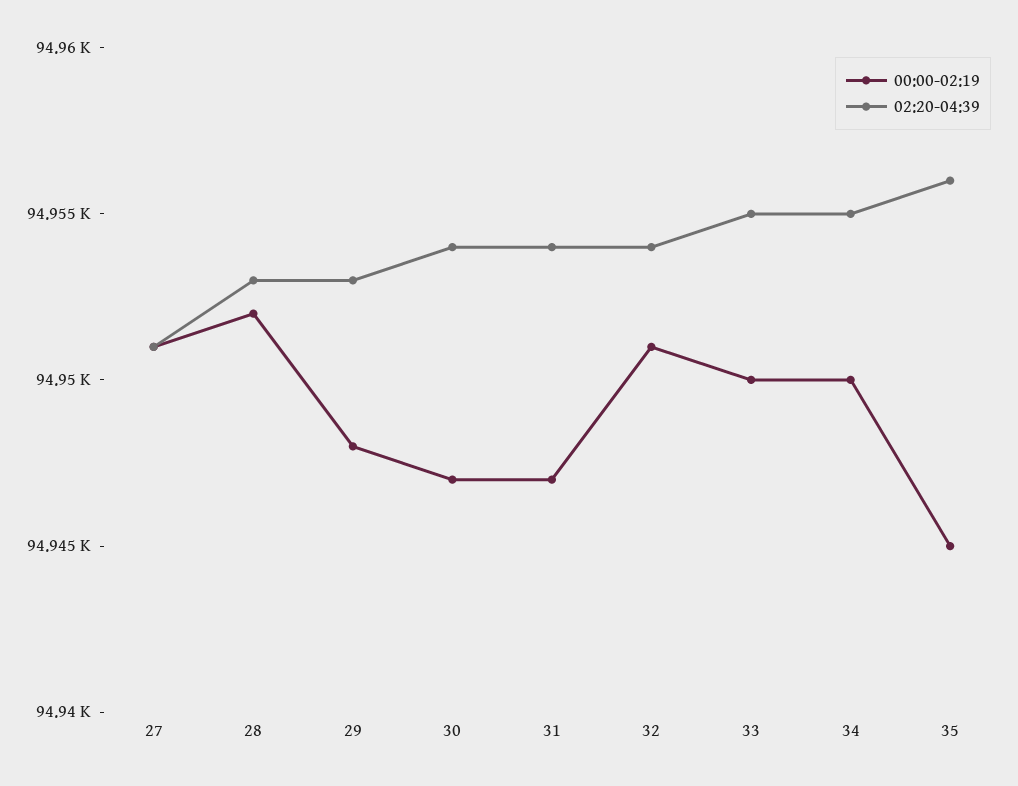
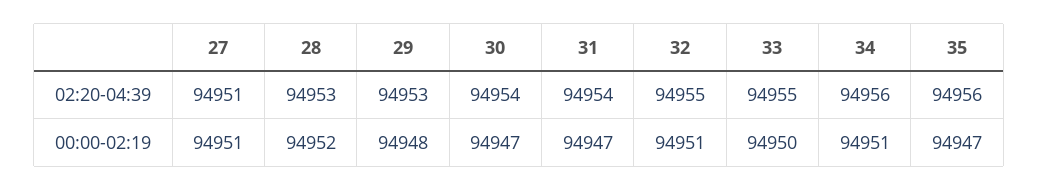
  {
    "00:00-02:19": {
      "27": 94951,
      "28": 94952,
      "29": 94948,
      "30": 94947,
      "31": 94947,
      "32": 94951,
      "33": 94950,
-     "34": 94950,
+     "34": 94951,
-     "35": 94945
+     "35": 94947
    },
    "02:20-04:39": {
      "27": 94951,
      "28": 94953,
      "29": 94953,
      "30": 94954,
      "31": 94954,
-     "32": 94954,
+     "32": 94955,
      "33": 94955,
-     "34": 94955,
+     "34": 94956,
      "35": 94956
    }
  }

